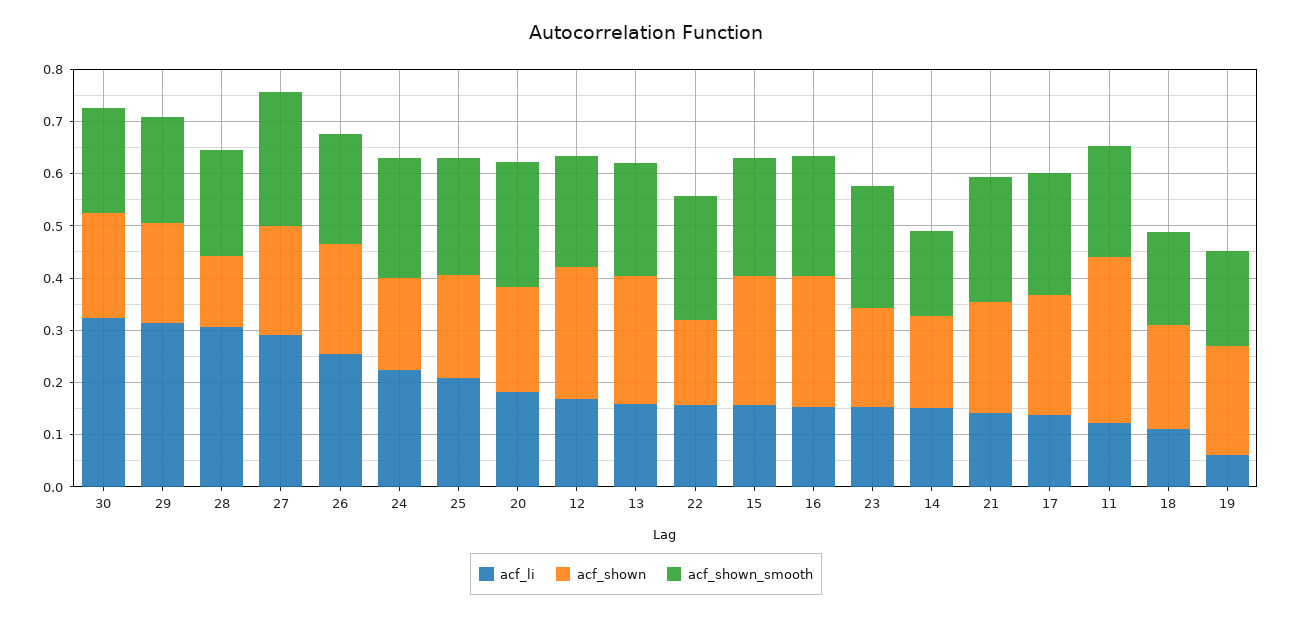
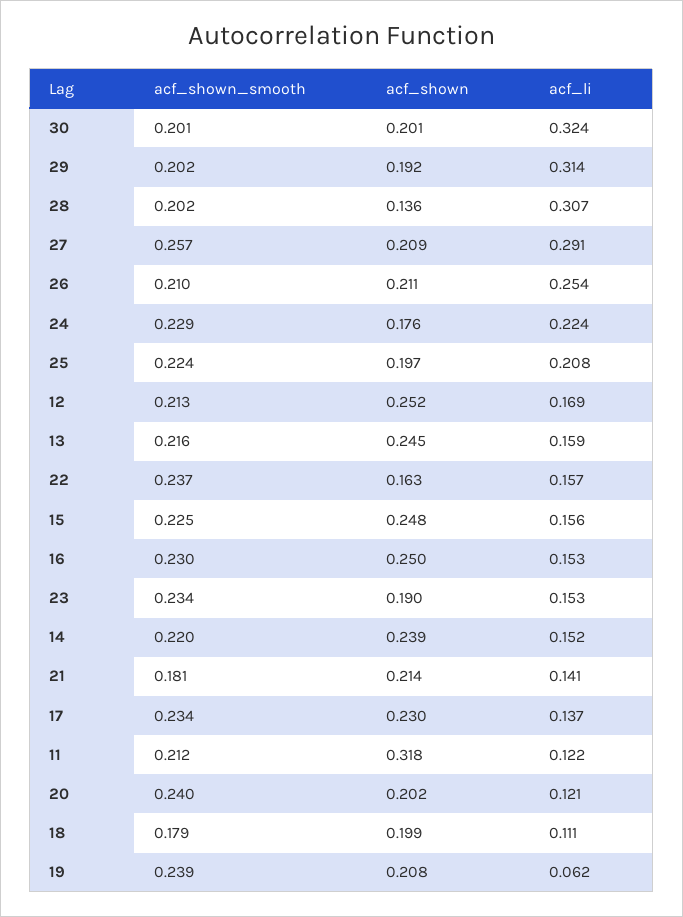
  {
    "acf_li": {
      "30": 0.324,
      "29": 0.314,
      "28": 0.307,
      "27": 0.291,
      "26": 0.254,
      "24": 0.224,
      "25": 0.208,
-     "20": 0.18,
+     "20": 0.121,
      "12": 0.169,
      "13": 0.159,
      "22": 0.157,
      "15": 0.156,
      "16": 0.153,
      "23": 0.153,
      "14": 0.152,
      "21": 0.141,
      "17": 0.137,
      "11": 0.122,
      "18": 0.111,
      "19": 0.062
    },
    "acf_shown": {
      "30": 0.201,
      "29": 0.192,
      "28": 0.136,
      "27": 0.209,
      "26": 0.211,
      "24": 0.176,
      "25": 0.197,
      "20": 0.202,
      "12": 0.252,
      "13": 0.245,
      "22": 0.163,
      "15": 0.248,
      "16": 0.25,
      "23": 0.19,
-     "14": 0.18,
+     "14": 0.239,
      "21": 0.214,
      "17": 0.23,
      "11": 0.318,
      "18": 0.199,
      "19": 0.208
    },
    "acf_shown_smooth": {
      "30": 0.201,
      "29": 0.202,
      "28": 0.202,
      "27": 0.257,
      "26": 0.21,
      "24": 0.229,
      "25": 0.224,
      "20": 0.24,
      "12": 0.213,
      "13": 0.216,
      "22": 0.237,
      "15": 0.225,
      "16": 0.23,
      "23": 0.234,
-     "14": 0.16,
+     "14": 0.22,
-     "21": 0.24,
+     "21": 0.181,
      "17": 0.234,
      "11": 0.212,
      "18": 0.179,
-     "19": 0.18
+     "19": 0.239
    }
  }

